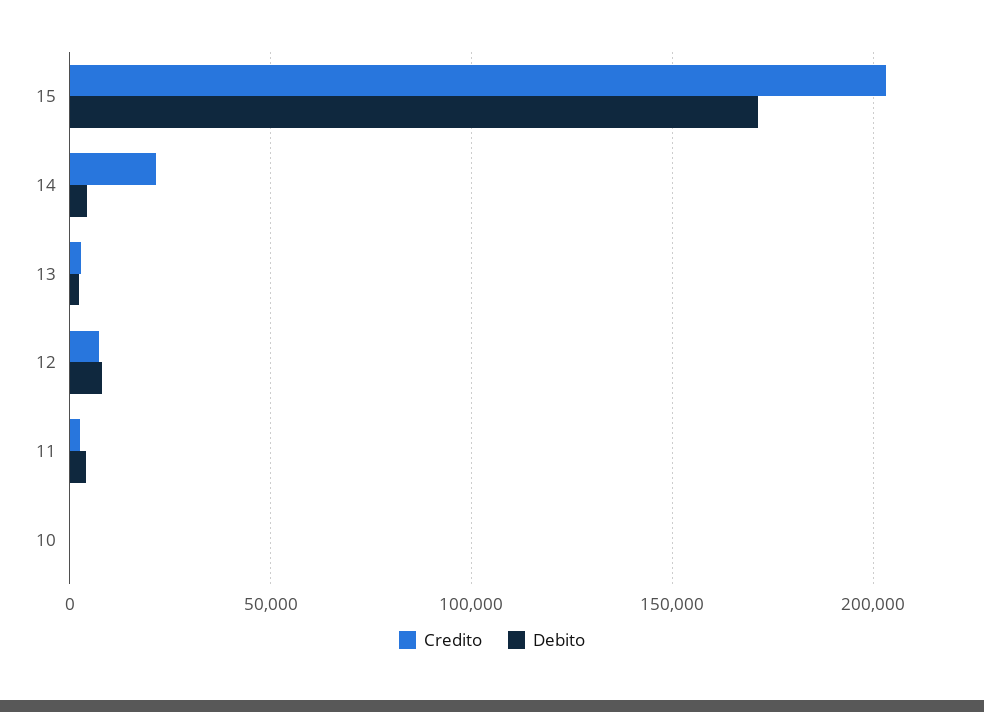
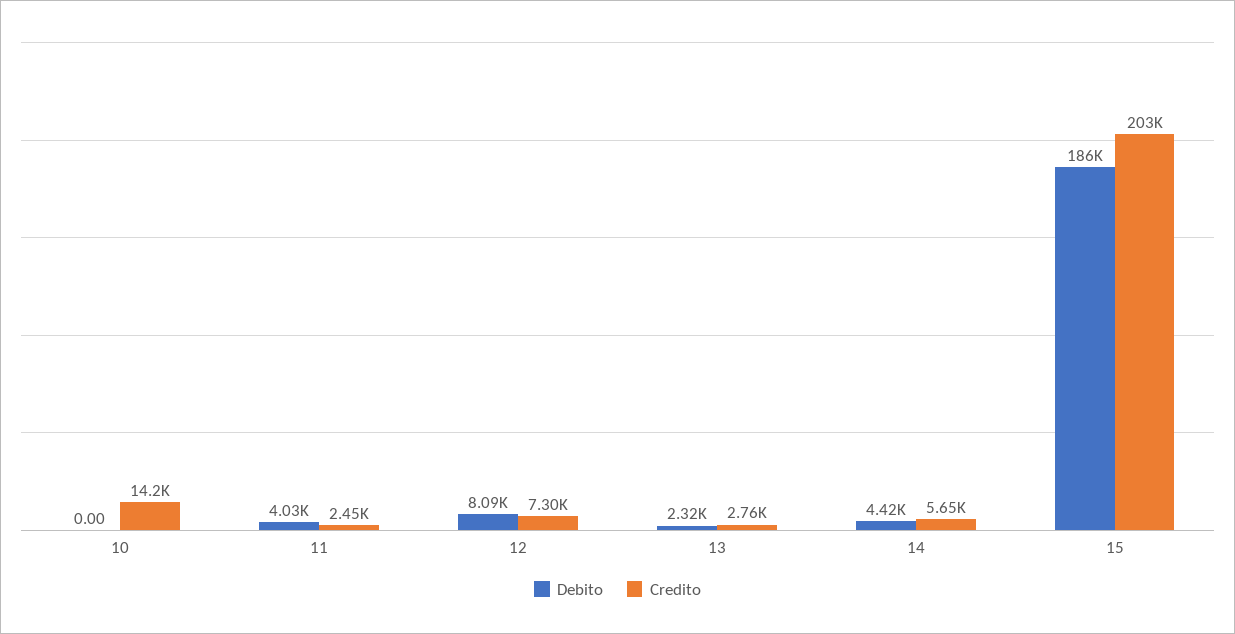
  {
    "Credito": {
      "15": 203000,
-     "14": 20000,
+     "14": 5650,
      "13": 2760,
      "12": 7300,
      "11": 2450,
-     "10": 0
+     "10": 14200
    },
    "Debito": {
-     "15": 170000,
+     "15": 186000,
      "14": 4420,
      "13": 2320,
      "12": 8090,
      "11": 4030,
      "10": 0
    }
  }

